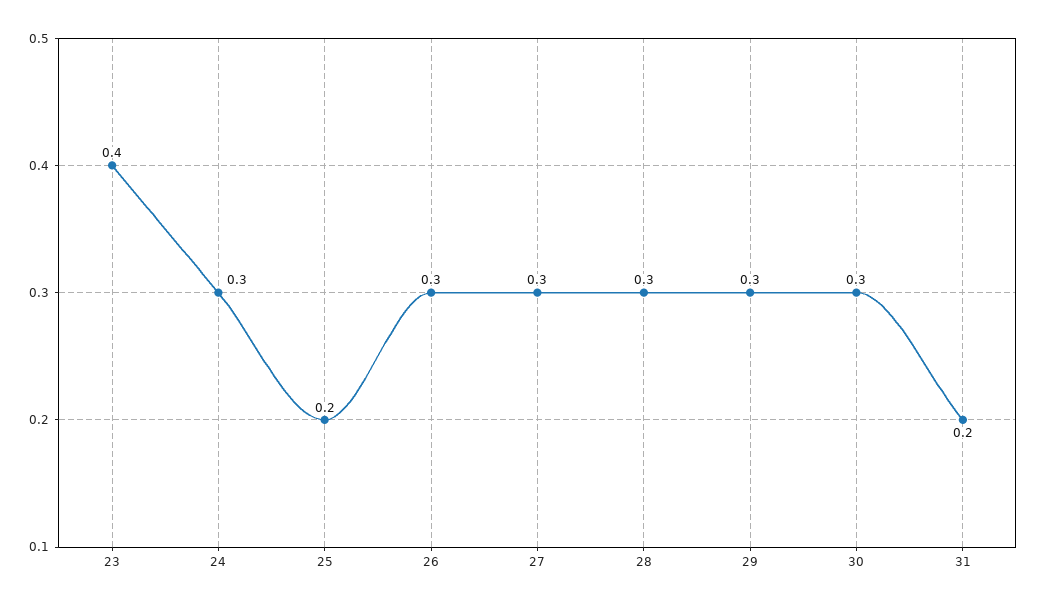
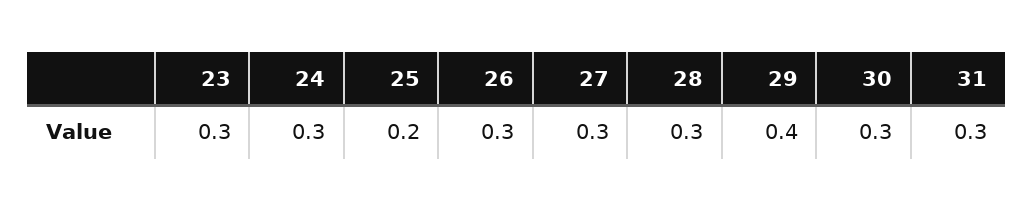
  {
-   "23": 0.4,
+   "23": 0.3,
    "24": 0.3,
    "25": 0.2,
    "26": 0.3,
    "27": 0.3,
    "28": 0.3,
-   "29": 0.3,
+   "29": 0.4,
    "30": 0.3,
-   "31": 0.2
+   "31": 0.3
  }

